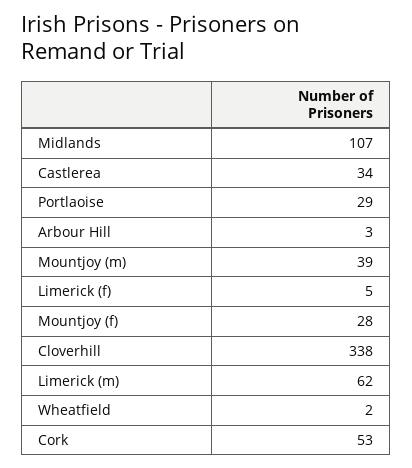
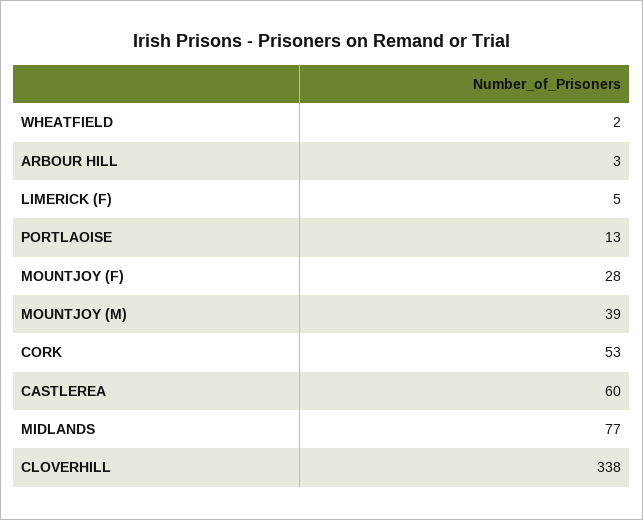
  {
-   "Midlands": 107,
+   "Midlands": 77,
-   "Castlerea": 34,
+   "Castlerea": 60,
-   "Portlaoise": 29,
+   "Portlaoise": 13,
    "Arbour Hill": 3,
    "Mountjoy (m)": 39,
    "Limerick (f)": 5,
    "Mountjoy (f)": 28,
    "Cloverhill": 338,
-   "Limerick (m)": 62,
    "Wheatfield": 2,
    "Cork": 53
  }

